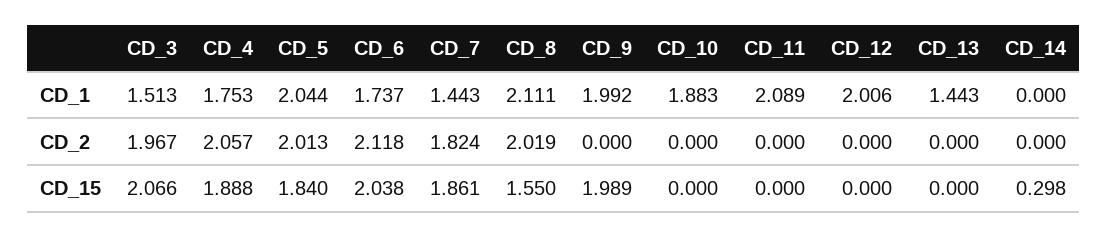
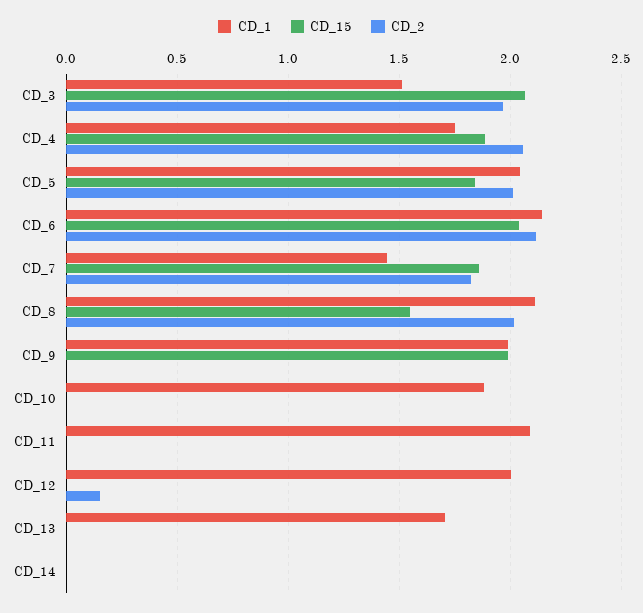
  {
    "CD_1": {
      "CD_3": 1.513,
      "CD_4": 1.753,
      "CD_5": 2.044,
-     "CD_6": 1.737,
+     "CD_6": 2.15,
      "CD_7": 1.443,
      "CD_8": 2.111,
      "CD_9": 1.992,
      "CD_10": 1.883,
      "CD_11": 2.089,
      "CD_12": 2.006,
-     "CD_13": 1.443,
+     "CD_13": 1.7,
      "CD_14": 0
    },
    "CD_2": {
      "CD_3": 1.967,
      "CD_4": 2.057,
      "CD_5": 2.013,
      "CD_6": 2.118,
      "CD_7": 1.824,
      "CD_8": 2.019,
      "CD_9": 0,
      "CD_10": 0,
      "CD_11": 0,
-     "CD_12": 0,
+     "CD_12": 0.15,
      "CD_13": 0,
      "CD_14": 0
    },
    "CD_15": {
      "CD_3": 2.066,
      "CD_4": 1.888,
      "CD_5": 1.84,
      "CD_6": 2.038,
      "CD_7": 1.861,
      "CD_8": 1.55,
      "CD_9": 1.989,
      "CD_10": 0,
      "CD_11": 0,
      "CD_12": 0,
      "CD_13": 0,
-     "CD_14": 0.298
+     "CD_14": 0
    }
  }

